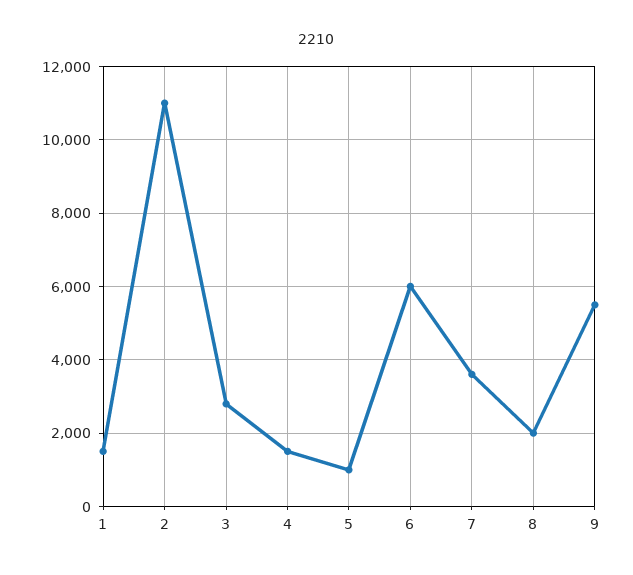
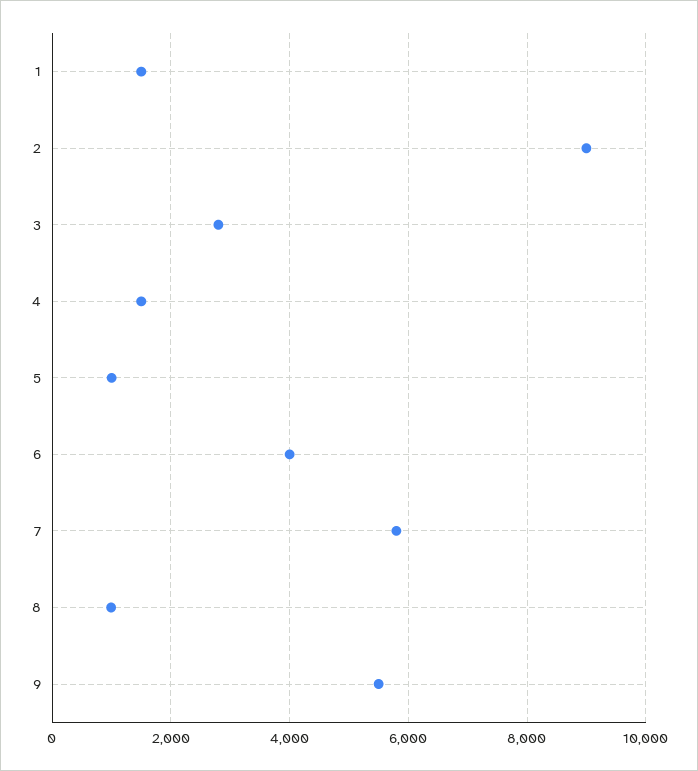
  {
    "1": 1600,
-   "2": 11000,
+   "2": 9000,
    "3": 2800,
    "4": 1600,
    "5": 1000,
-   "6": 6000,
+   "6": 4000,
-   "7": 3600,
+   "7": 5800,
-   "8": 2000,
+   "8": 1000,
    "9": 5600
  }

